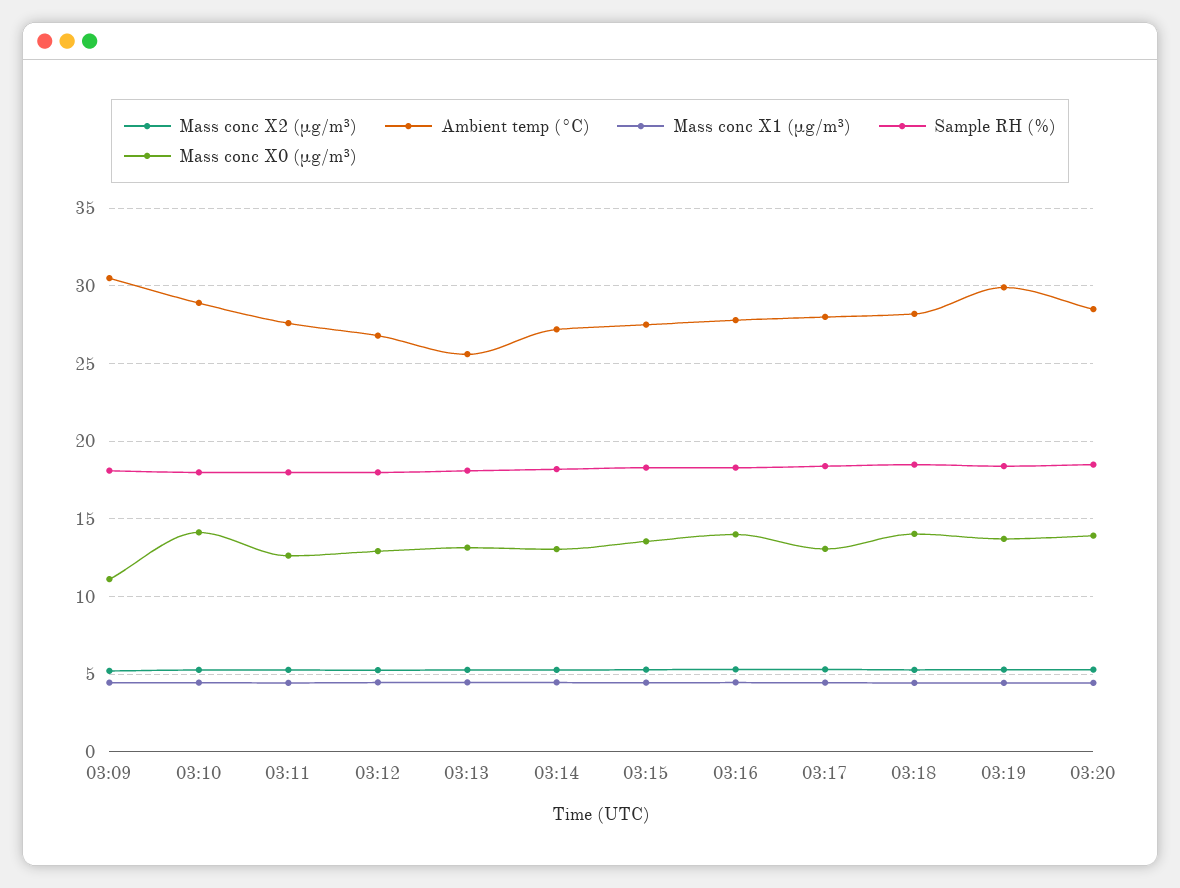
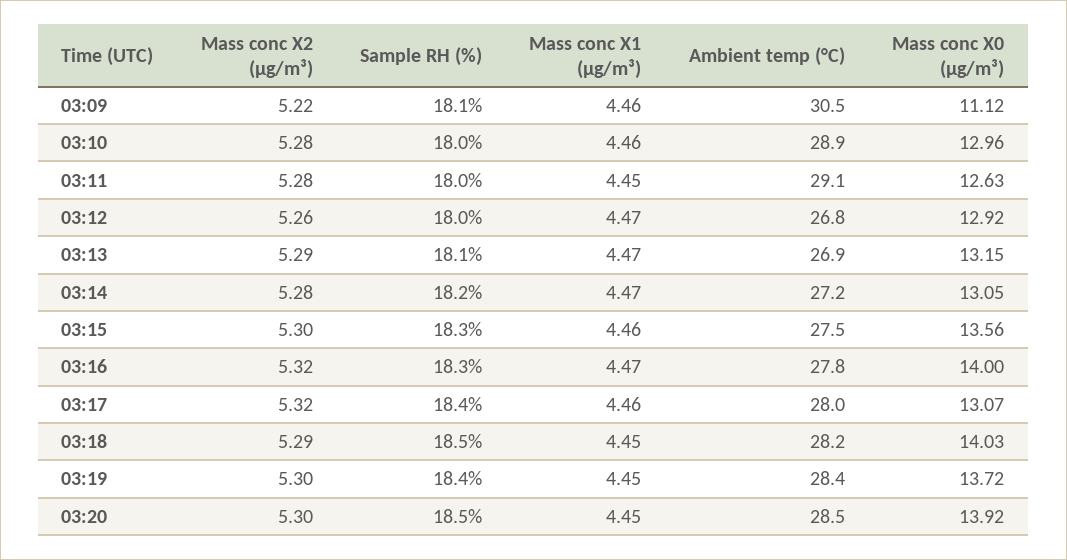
  {
    "Mass conc X2 (μg/m³)": {
      "03:09": 5.22,
      "03:10": 5.28,
      "03:11": 5.28,
      "03:12": 5.26,
      "03:13": 5.29,
      "03:14": 5.28,
      "03:15": 5.3,
      "03:16": 5.32,
      "03:17": 5.32,
      "03:18": 5.29,
      "03:19": 5.3,
      "03:20": 5.3
    },
    "Ambient temp (°C)": {
      "03:09": 30.5,
      "03:10": 28.9,
-     "03:11": 27.5,
+     "03:11": 29.1,
      "03:12": 26.8,
-     "03:13": 25.5,
+     "03:13": 26.9,
      "03:14": 27.2,
      "03:15": 27.5,
      "03:16": 27.8,
      "03:17": 28,
      "03:18": 28.2,
-     "03:19": 30,
+     "03:19": 28.4,
      "03:20": 28.5
    },
    "Mass conc X1 (μg/m³)": {
      "03:09": 4.46,
      "03:10": 4.46,
      "03:11": 4.45,
      "03:12": 4.47,
      "03:13": 4.47,
      "03:14": 4.47,
      "03:15": 4.46,
      "03:16": 4.47,
      "03:17": 4.46,
      "03:18": 4.45,
      "03:19": 4.45,
      "03:20": 4.45
    },
    "Sample RH (%)": {
      "03:09": 18.1,
      "03:10": 18,
      "03:11": 18,
      "03:12": 18,
      "03:13": 18.1,
      "03:14": 18.2,
      "03:15": 18.3,
      "03:16": 18.3,
      "03:17": 18.4,
      "03:18": 18.5,
      "03:19": 18.4,
      "03:20": 18.5
    },
    "Mass conc X0 (μg/m³)": {
      "03:09": 11.12,
-     "03:10": 14,
+     "03:10": 12.96,
      "03:11": 12.63,
      "03:12": 12.92,
      "03:13": 13.15,
      "03:14": 13.05,
      "03:15": 13.56,
      "03:16": 14,
      "03:17": 13.07,
      "03:18": 14.03,
      "03:19": 13.72,
      "03:20": 13.92
    }
  }

